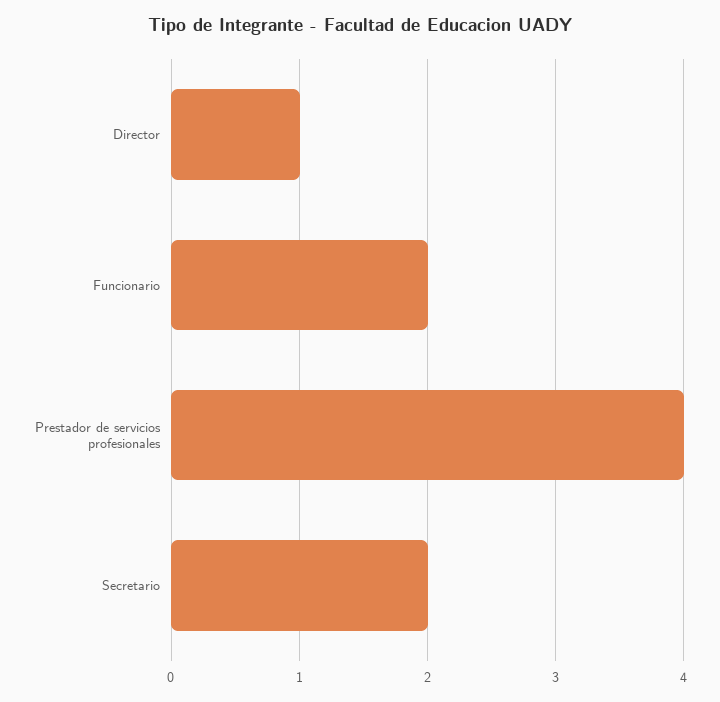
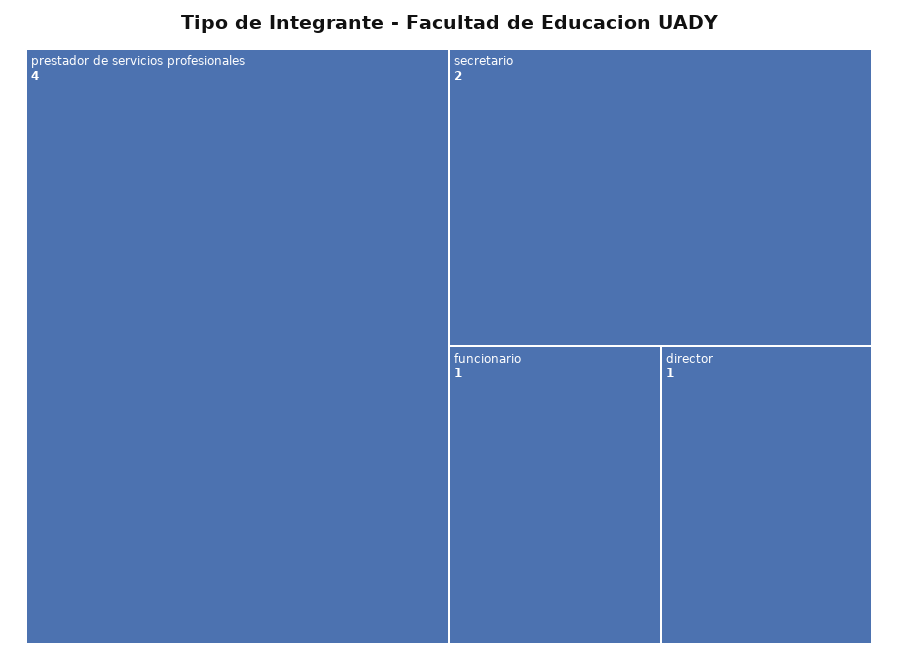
  {
    "Director": 1,
-   "Funcionario": 2,
+   "Funcionario": 1,
    "Prestador de servicios profesionales": 4,
    "Secretario": 2
  }

